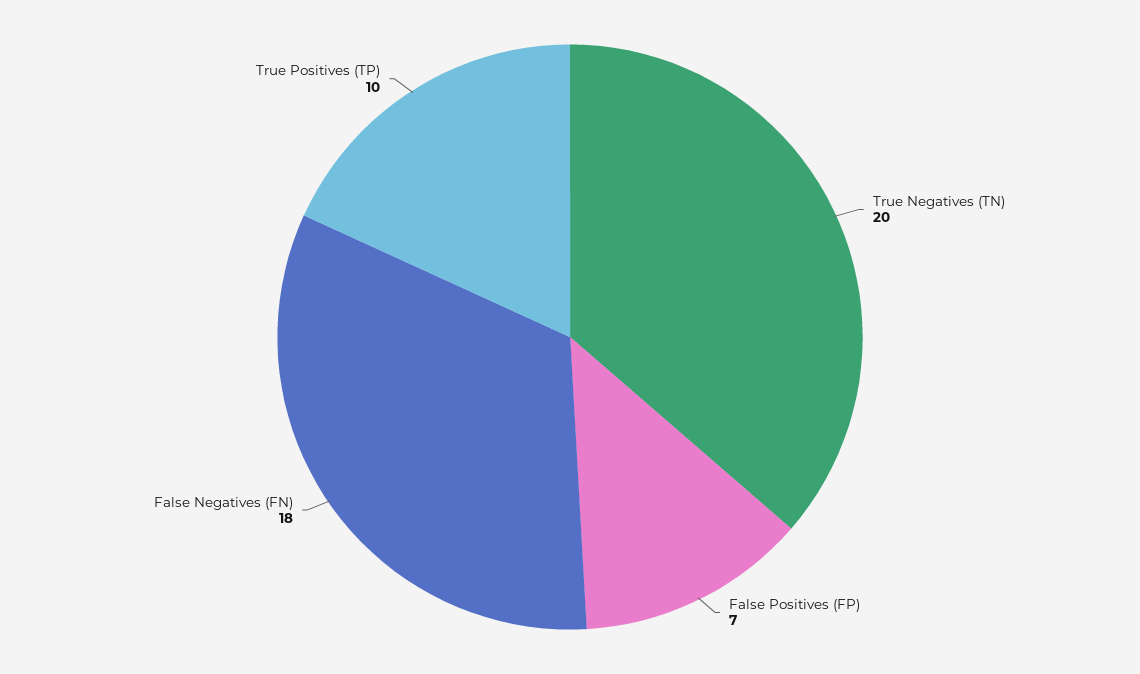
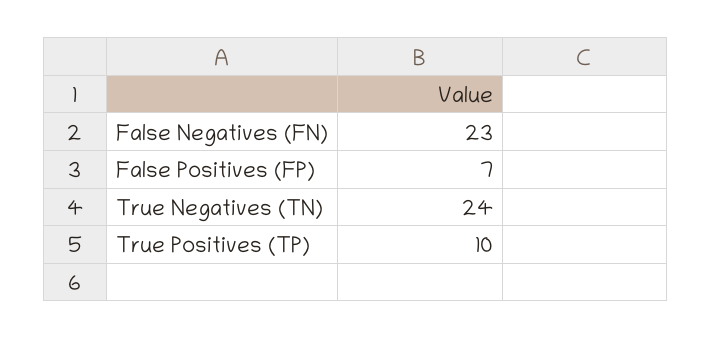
  {
-   "True Negatives (TN)": 20,
+   "True Negatives (TN)": 24,
    "False Positives (FP)": 7,
-   "False Negatives (FN)": 18,
+   "False Negatives (FN)": 23,
    "True Positives (TP)": 10
  }

